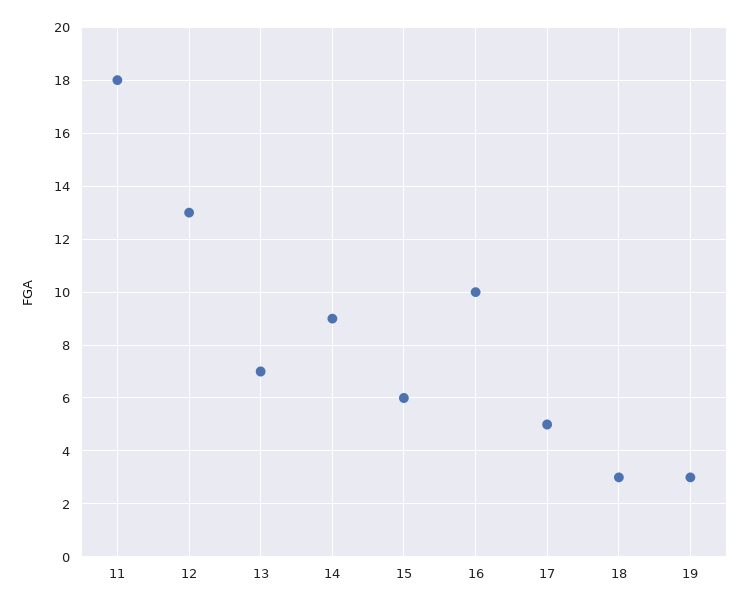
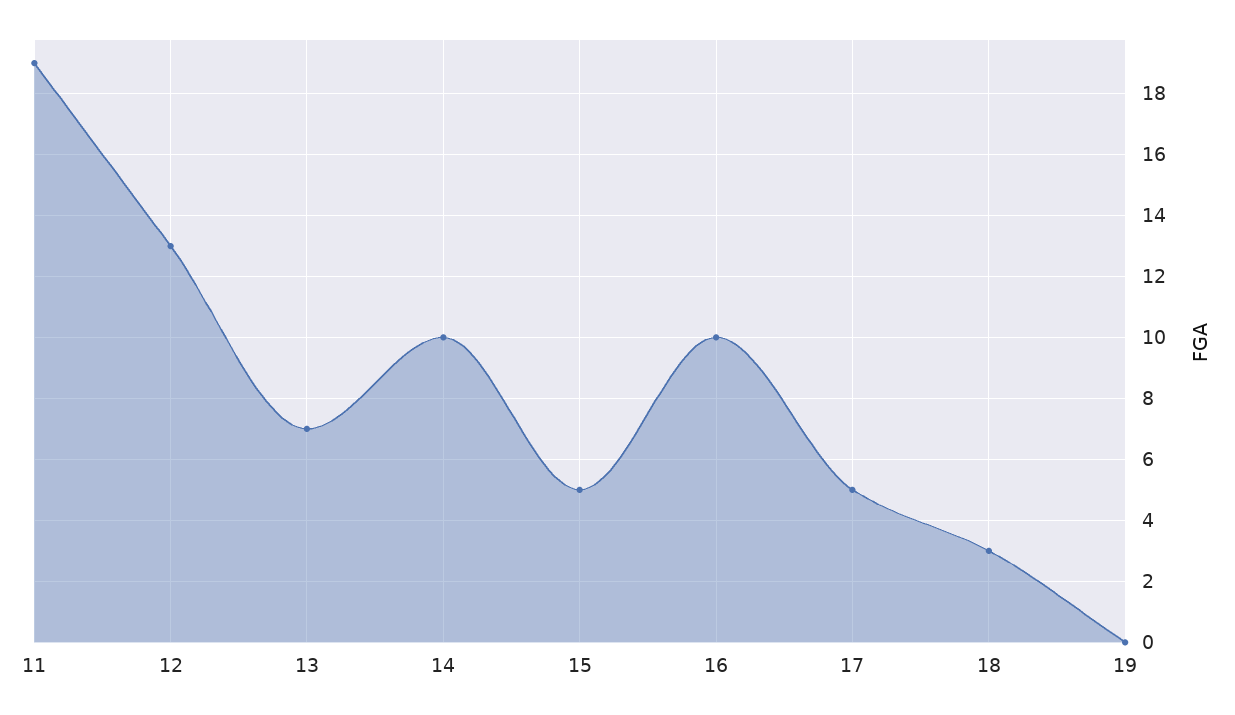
  {
-   "11": 18,
+   "11": 19,
    "12": 13,
    "13": 7,
-   "14": 9,
+   "14": 10,
-   "15": 6,
+   "15": 5,
    "16": 10,
    "17": 5,
    "18": 3,
-   "19": 3
+   "19": 0
  }

